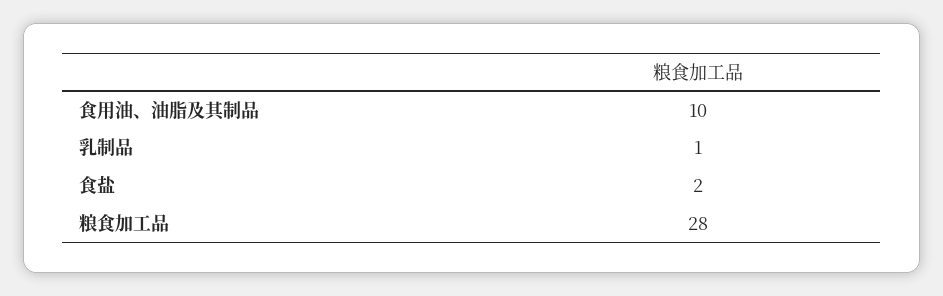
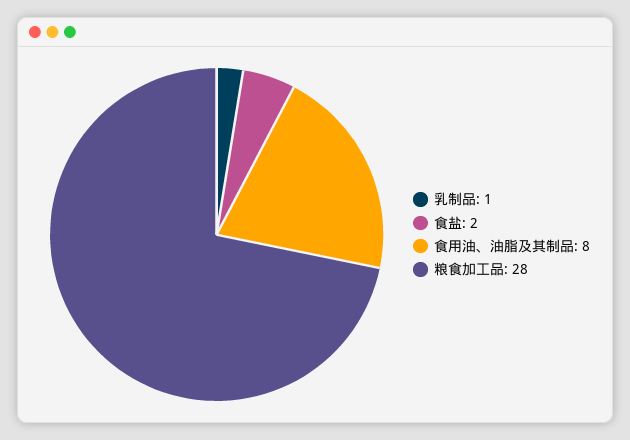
  {
-   "食用油、油脂及其制品": 10,
+   "食用油、油脂及其制品": 8,
    "乳制品": 1,
    "食盐": 2,
    "粮食加工品": 28
  }

